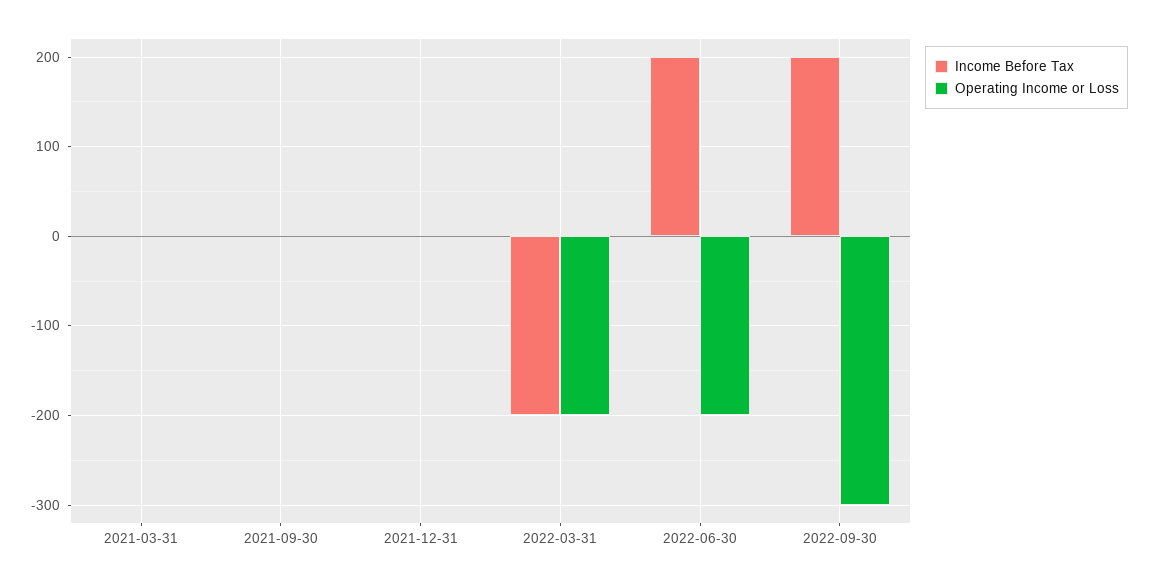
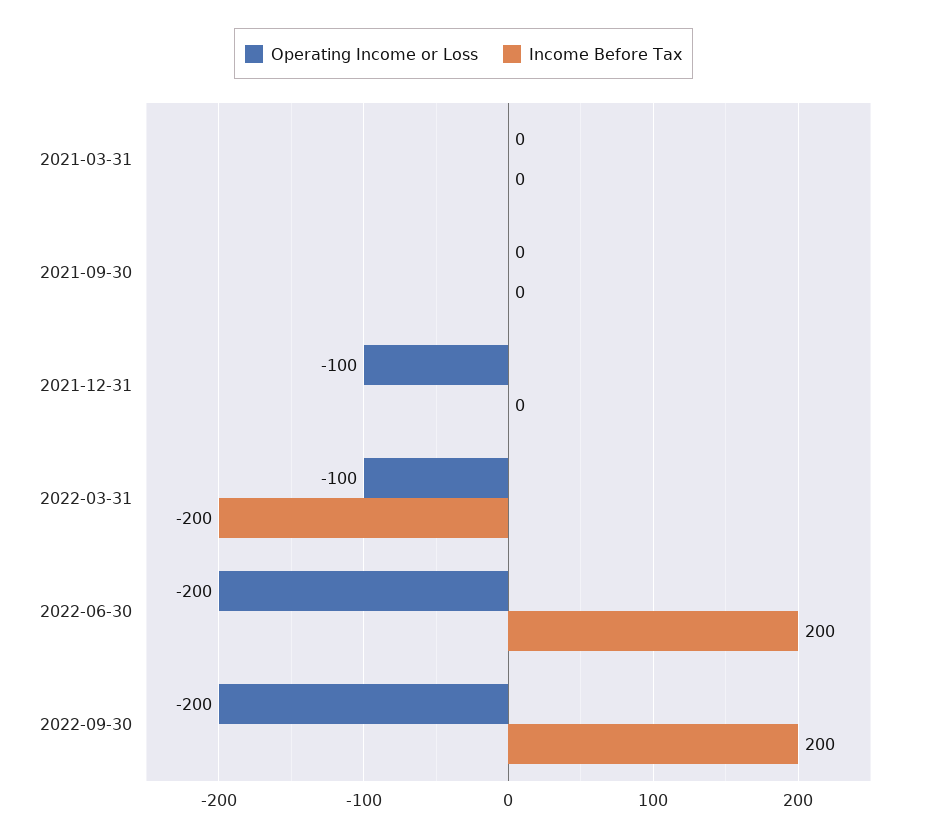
  {
    "Income Before Tax": {
      "2021-03-31": 0,
      "2021-09-30": 0,
      "2021-12-31": 0,
      "2022-03-31": -200,
      "2022-06-30": 200,
      "2022-09-30": 200
    },
    "Operating Income or Loss": {
      "2021-03-31": 0,
      "2021-09-30": 0,
-     "2021-12-31": 0,
+     "2021-12-31": -100,
-     "2022-03-31": -200,
+     "2022-03-31": -100,
      "2022-06-30": -200,
-     "2022-09-30": -300
+     "2022-09-30": -200
    }
  }

